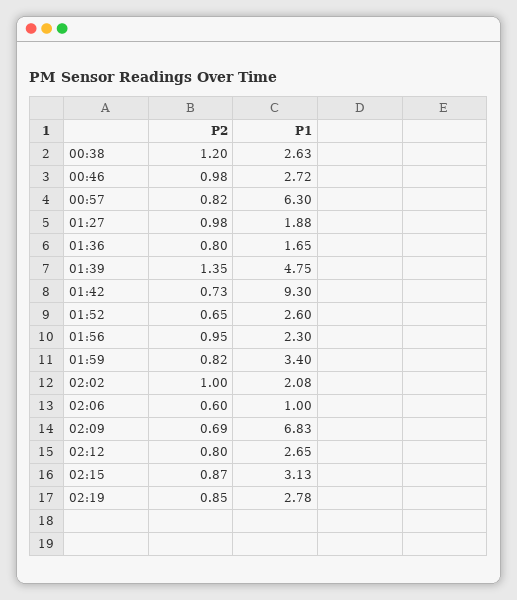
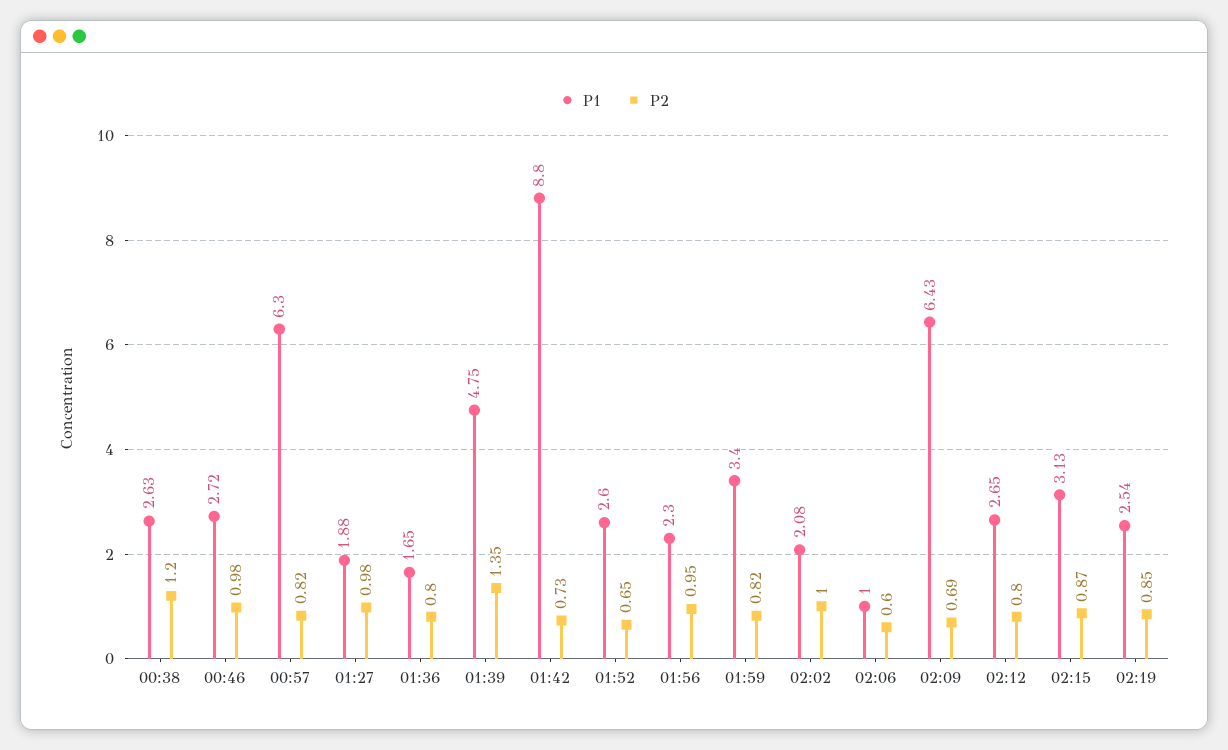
  {
    "P2": {
      "00:38": 1.2,
      "00:46": 0.98,
      "00:57": 0.82,
      "01:27": 0.98,
      "01:36": 0.8,
      "01:39": 1.35,
      "01:42": 0.73,
      "01:52": 0.65,
      "01:56": 0.95,
      "01:59": 0.82,
      "02:02": 1,
      "02:06": 0.6,
      "02:09": 0.69,
      "02:12": 0.8,
      "02:15": 0.87,
      "02:19": 0.85
    },
    "P1": {
      "00:38": 2.63,
      "00:46": 2.72,
      "00:57": 6.3,
      "01:27": 1.88,
      "01:36": 1.65,
      "01:39": 4.75,
-     "01:42": 9.3,
+     "01:42": 8.8,
      "01:52": 2.6,
      "01:56": 2.3,
      "01:59": 3.4,
      "02:02": 2.08,
      "02:06": 1,
-     "02:09": 6.83,
+     "02:09": 6.43,
      "02:12": 2.65,
      "02:15": 3.13,
-     "02:19": 2.78
+     "02:19": 2.54
    }
  }

